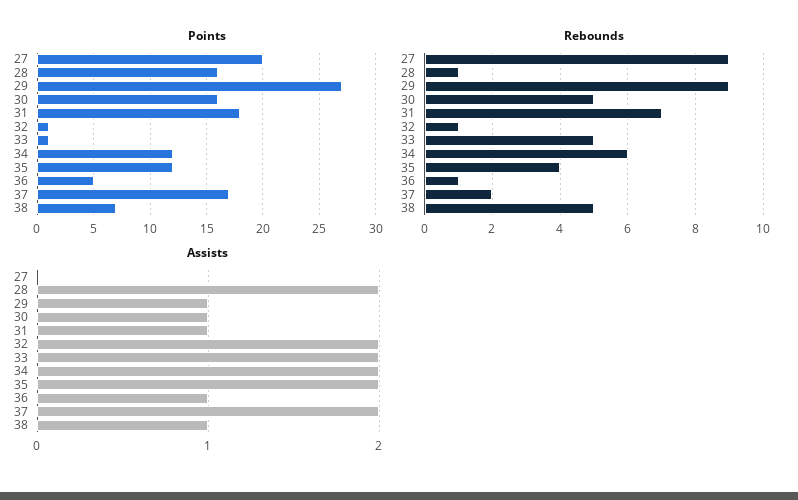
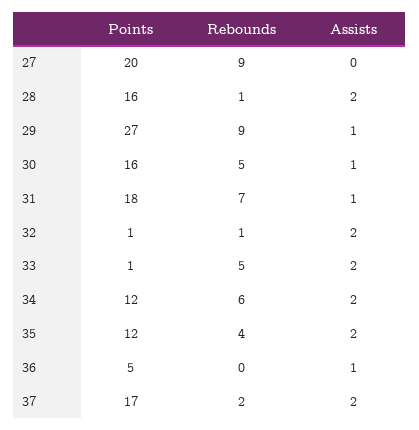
  {
    "Points": {
      "27": 20,
      "28": 16,
      "29": 27,
      "30": 16,
      "31": 18,
      "32": 1,
      "33": 1,
      "34": 12,
      "35": 12,
      "36": 5,
-     "37": 17,
+     "37": 17
-     "38": 7
    },
    "Rebounds": {
      "27": 9,
      "28": 1,
      "29": 9,
      "30": 5,
      "31": 7,
      "32": 1,
      "33": 5,
      "34": 6,
      "35": 4,
-     "36": 1,
+     "36": 0,
-     "37": 2,
+     "37": 2
-     "38": 5
    },
    "Assists": {
      "27": 0,
      "28": 2,
      "29": 1,
      "30": 1,
      "31": 1,
      "32": 2,
      "33": 2,
      "34": 2,
      "35": 2,
      "36": 1,
-     "37": 2,
+     "37": 2
-     "38": 1
    }
  }

